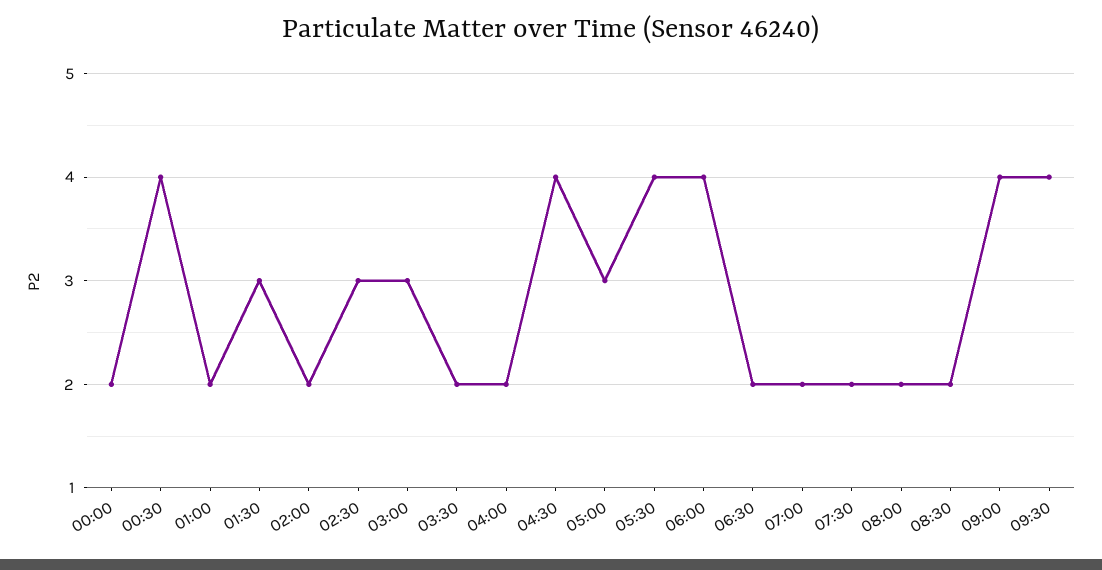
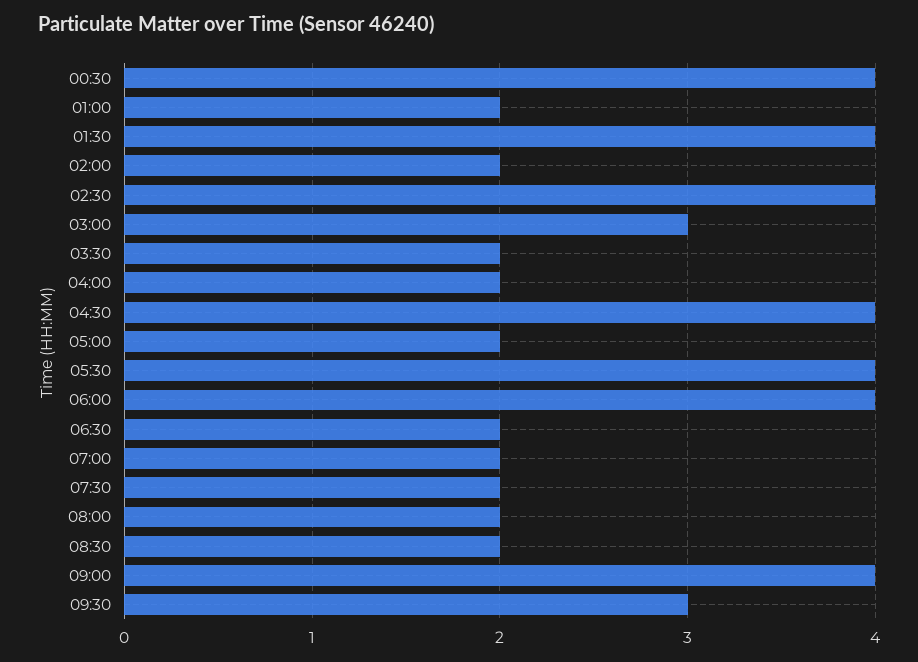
  {
-   "00:00": 2,
    "00:30": 4,
    "01:00": 2,
-   "01:30": 3,
+   "01:30": 4,
    "02:00": 2,
-   "02:30": 3,
+   "02:30": 4,
    "03:00": 3,
    "03:30": 2,
    "04:00": 2,
    "04:30": 4,
-   "05:00": 3,
+   "05:00": 2,
    "05:30": 4,
    "06:00": 4,
    "06:30": 2,
    "07:00": 2,
    "07:30": 2,
    "08:00": 2,
    "08:30": 2,
    "09:00": 4,
-   "09:30": 4
+   "09:30": 3
  }

